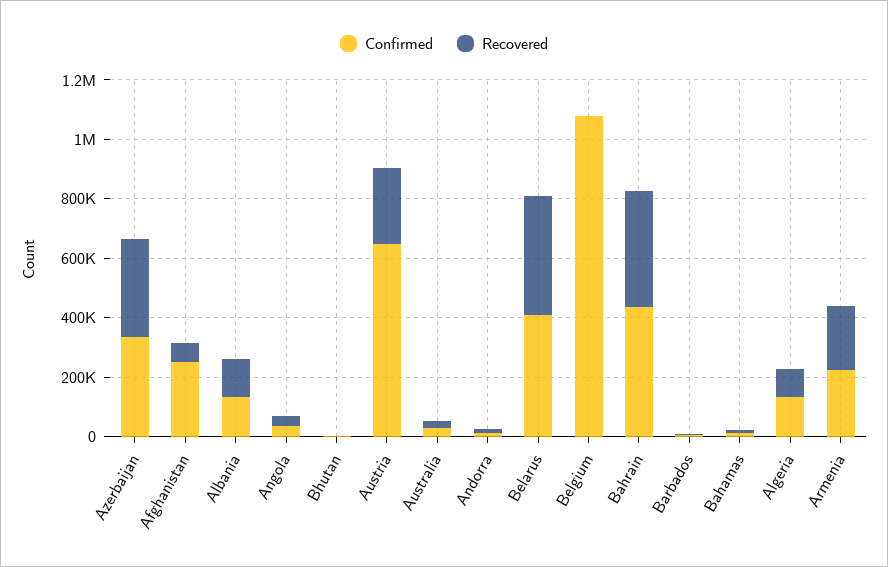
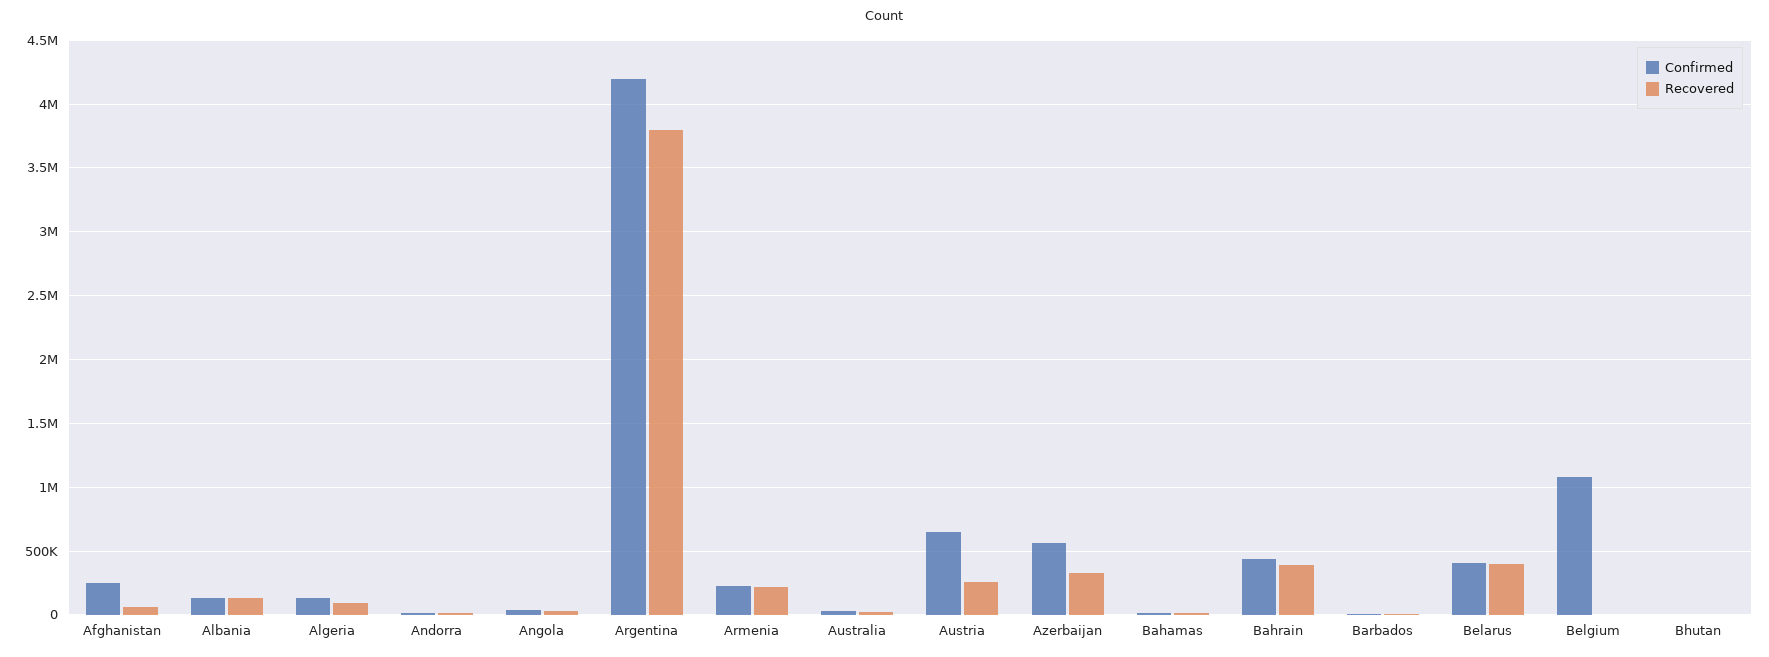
  {
    "Confirmed": {
-     "Azerbaijan": 350000,
+     "Azerbaijan": 550000,
      "Afghanistan": 250000,
      "Albania": 150000,
      "Angola": 50000,
      "Bhutan": 0,
      "Austria": 650000,
      "Australia": 50000,
      "Andorra": 0,
      "Belarus": 400000,
      "Belgium": 1100000,
      "Bahrain": 450000,
      "Barbados": 0,
      "Bahamas": 0,
      "Algeria": 150000,
-     "Armenia": 200000
+     "Armenia": 200000,
+     "Argentina": 4200000
    },
    "Recovered": {
      "Azerbaijan": 350000,
      "Afghanistan": 50000,
      "Albania": 150000,
      "Angola": 50000,
      "Bhutan": 0,
      "Austria": 250000,
      "Australia": 0,
      "Andorra": 0,
      "Belarus": 400000,
      "Belgium": 0,
      "Bahrain": 400000,
      "Barbados": 0,
      "Bahamas": 0,
      "Algeria": 100000,
-     "Armenia": 200000
+     "Armenia": 200000,
+     "Argentina": 3800000
    }
  }

